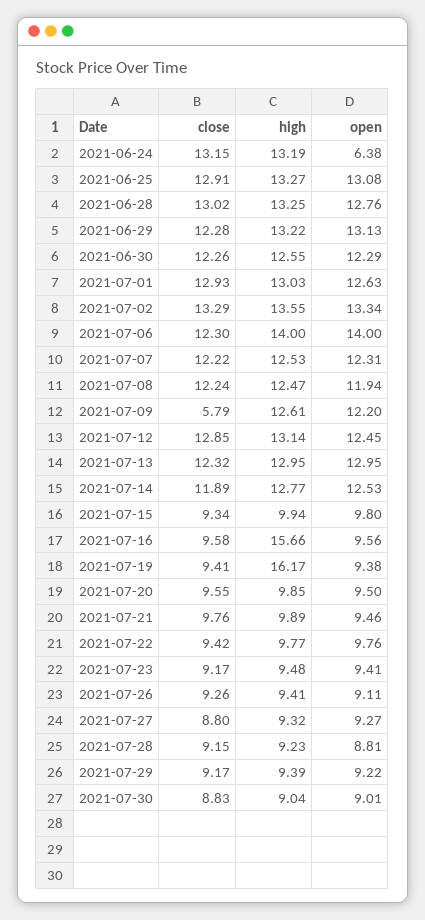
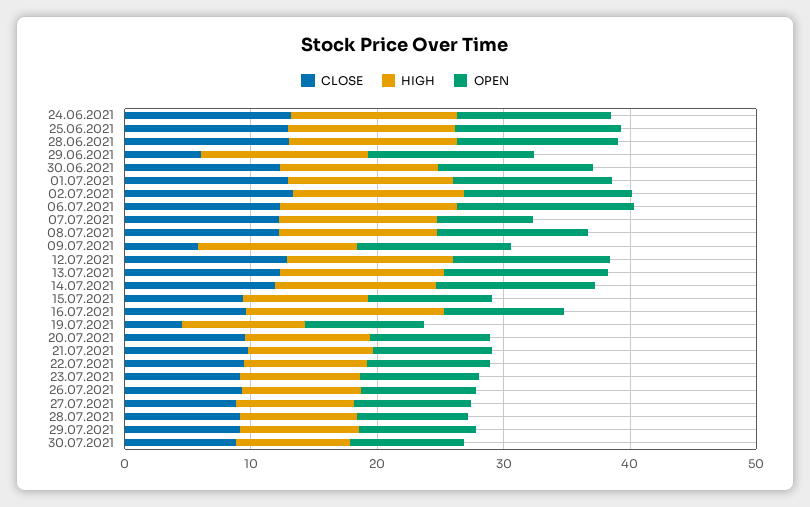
  {
    "close": {
      "2021-06-24": 13.15,
      "2021-06-25": 12.91,
      "2021-06-28": 13.02,
-     "2021-06-29": 12.28,
+     "2021-06-29": 6,
      "2021-06-30": 12.26,
      "2021-07-01": 12.93,
      "2021-07-02": 13.29,
      "2021-07-06": 12.3,
      "2021-07-07": 12.22,
      "2021-07-08": 12.24,
      "2021-07-09": 5.79,
      "2021-07-12": 12.85,
      "2021-07-13": 12.32,
      "2021-07-14": 11.89,
      "2021-07-15": 9.34,
      "2021-07-16": 9.58,
-     "2021-07-19": 9.41,
+     "2021-07-19": 4,
      "2021-07-20": 9.55,
      "2021-07-21": 9.76,
      "2021-07-22": 9.42,
      "2021-07-23": 9.17,
      "2021-07-26": 9.26,
      "2021-07-27": 8.8,
      "2021-07-28": 9.15,
      "2021-07-29": 9.17,
      "2021-07-30": 8.83
    },
    "high": {
      "2021-06-24": 13.19,
      "2021-06-25": 13.27,
      "2021-06-28": 13.25,
      "2021-06-29": 13.22,
      "2021-06-30": 12.55,
      "2021-07-01": 13.03,
      "2021-07-02": 13.55,
      "2021-07-06": 14,
      "2021-07-07": 12.53,
      "2021-07-08": 12.47,
      "2021-07-09": 12.61,
      "2021-07-12": 13.14,
      "2021-07-13": 12.95,
      "2021-07-14": 12.77,
      "2021-07-15": 9.94,
      "2021-07-16": 15.66,
-     "2021-07-19": 16.17,
+     "2021-07-19": 10,
      "2021-07-20": 9.85,
      "2021-07-21": 9.89,
      "2021-07-22": 9.77,
      "2021-07-23": 9.48,
      "2021-07-26": 9.41,
      "2021-07-27": 9.32,
      "2021-07-28": 9.23,
      "2021-07-29": 9.39,
      "2021-07-30": 9.04
    },
    "open": {
-     "2021-06-24": 6.38,
+     "2021-06-24": 12,
      "2021-06-25": 13.08,
      "2021-06-28": 12.76,
      "2021-06-29": 13.13,
      "2021-06-30": 12.29,
      "2021-07-01": 12.63,
      "2021-07-02": 13.34,
      "2021-07-06": 14,
-     "2021-07-07": 12.31,
+     "2021-07-07": 8,
      "2021-07-08": 11.94,
      "2021-07-09": 12.2,
      "2021-07-12": 12.45,
      "2021-07-13": 12.95,
      "2021-07-14": 12.53,
      "2021-07-15": 9.8,
      "2021-07-16": 9.56,
      "2021-07-19": 9.38,
      "2021-07-20": 9.5,
      "2021-07-21": 9.46,
      "2021-07-22": 9.76,
      "2021-07-23": 9.41,
      "2021-07-26": 9.11,
      "2021-07-27": 9.27,
      "2021-07-28": 8.81,
      "2021-07-29": 9.22,
      "2021-07-30": 9.01
    }
  }

